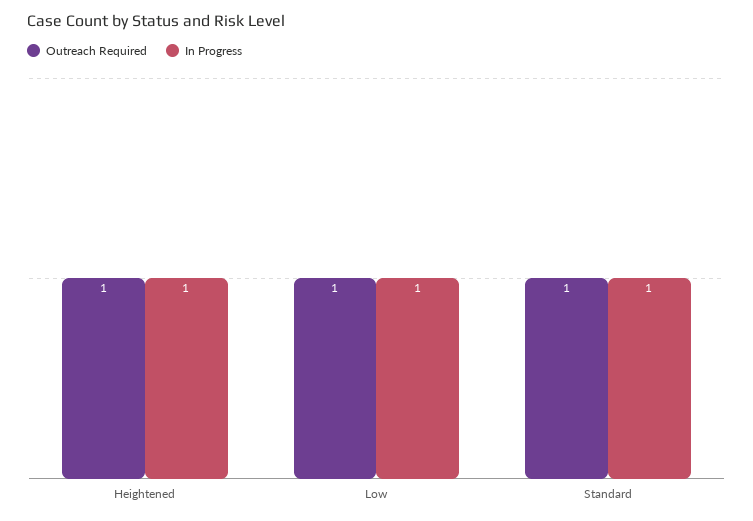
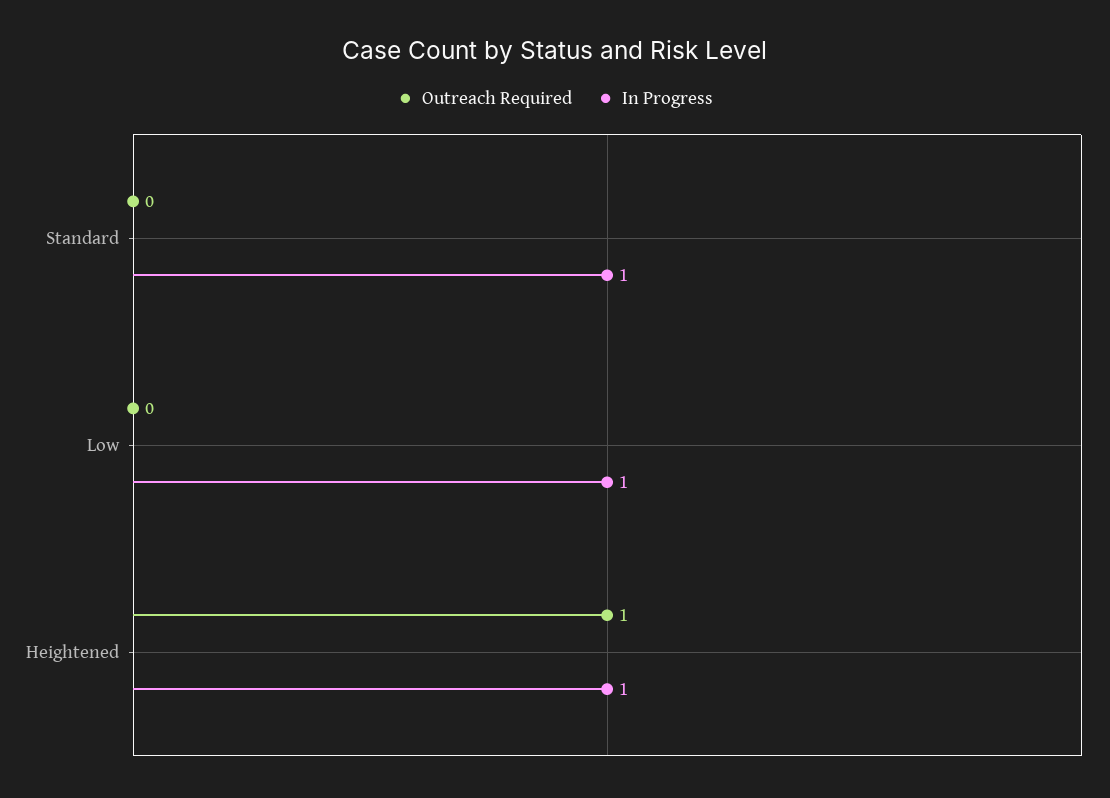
  {
    "Outreach Required": {
      "Heightened": 1,
-     "Low": 1,
+     "Low": 0,
-     "Standard": 1
+     "Standard": 0
    },
    "In Progress": {
      "Heightened": 1,
      "Low": 1,
      "Standard": 1
    }
  }

